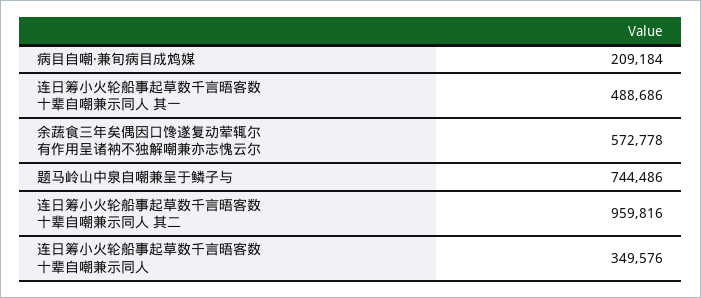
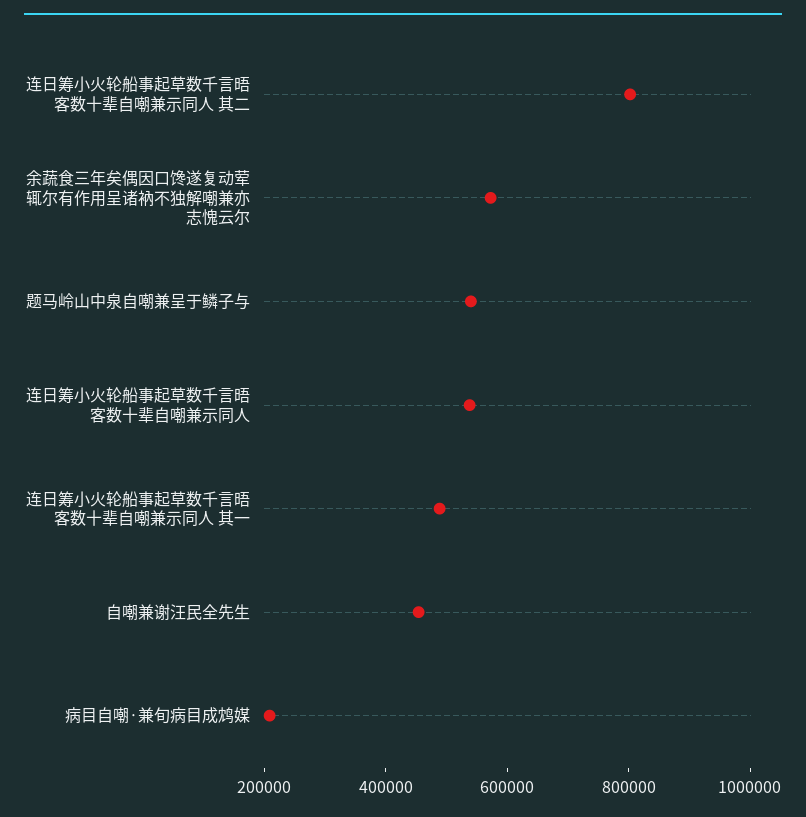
  {
    "病目自嘲·兼旬病目成鸩媒": 209184,
    "连日筹小火轮船事起草数千言晤客数十辈自嘲兼示同人 其一": 488686,
    "余蔬食三年矣偶因口馋遂复动荤辄尔有作用呈诸衲不独解嘲兼亦志愧云尔": 572778,
-   "题马岭山中泉自嘲兼呈于鳞子与": 744486,
+   "题马岭山中泉自嘲兼呈于鳞子与": 550000,
-   "连日筹小火轮船事起草数千言晤客数十辈自嘲兼示同人 其二": 959816,
+   "连日筹小火轮船事起草数千言晤客数十辈自嘲兼示同人 其二": 800000,
-   "连日筹小火轮船事起草数千言晤客数十辈自嘲兼示同人": 349576
+   "连日筹小火轮船事起草数千言晤客数十辈自嘲兼示同人": 550000,
+   "自嘲兼谢汪民全先生": 450000
  }

